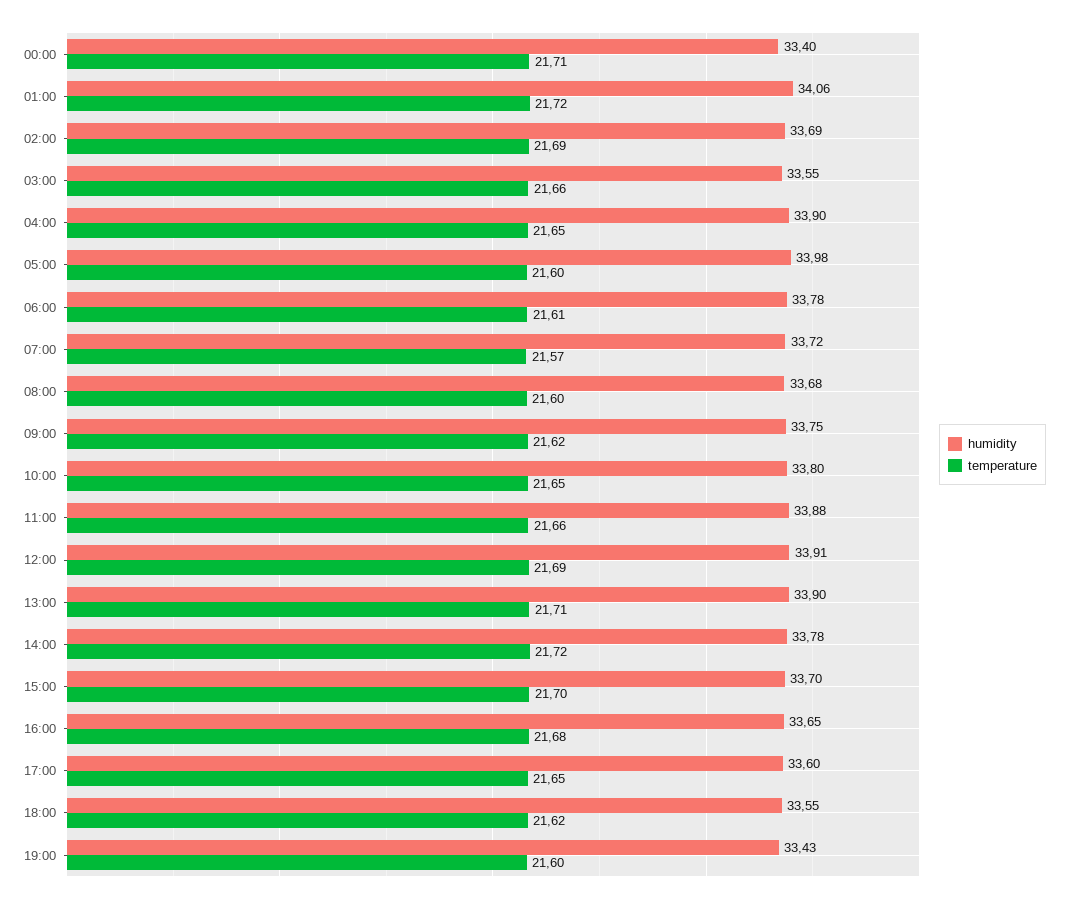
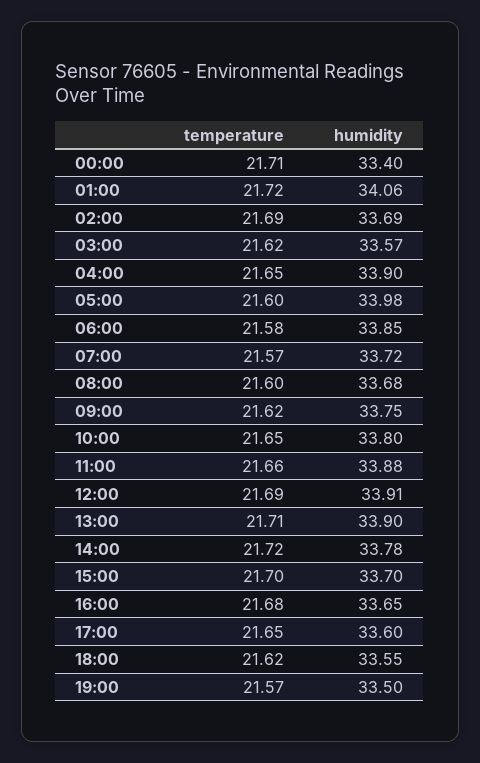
  {
    "humidity": {
      "00:00": 33.4,
      "01:00": 34.06,
      "02:00": 33.69,
-     "03:00": 33.55,
+     "03:00": 33.57,
      "04:00": 33.9,
      "05:00": 33.98,
-     "06:00": 33.78,
+     "06:00": 33.85,
      "07:00": 33.72,
      "08:00": 33.68,
      "09:00": 33.75,
      "10:00": 33.8,
      "11:00": 33.88,
      "12:00": 33.91,
      "13:00": 33.9,
      "14:00": 33.78,
      "15:00": 33.7,
      "16:00": 33.65,
      "17:00": 33.6,
      "18:00": 33.55,
-     "19:00": 33.43
+     "19:00": 33.5
    },
    "temperature": {
      "00:00": 21.71,
      "01:00": 21.72,
      "02:00": 21.69,
-     "03:00": 21.66,
+     "03:00": 21.62,
      "04:00": 21.65,
      "05:00": 21.6,
-     "06:00": 21.61,
+     "06:00": 21.58,
      "07:00": 21.57,
      "08:00": 21.6,
      "09:00": 21.62,
      "10:00": 21.65,
      "11:00": 21.66,
      "12:00": 21.69,
      "13:00": 21.71,
      "14:00": 21.72,
      "15:00": 21.7,
      "16:00": 21.68,
      "17:00": 21.65,
      "18:00": 21.62,
-     "19:00": 21.6
+     "19:00": 21.57
    }
  }

